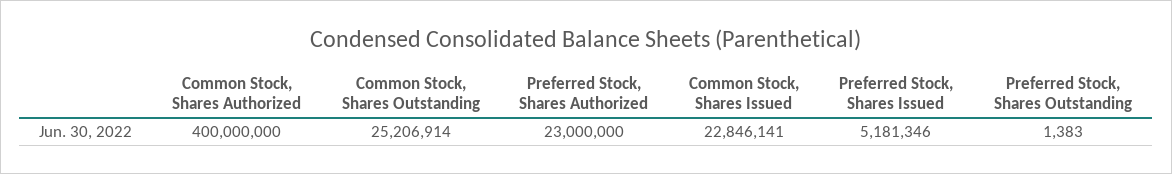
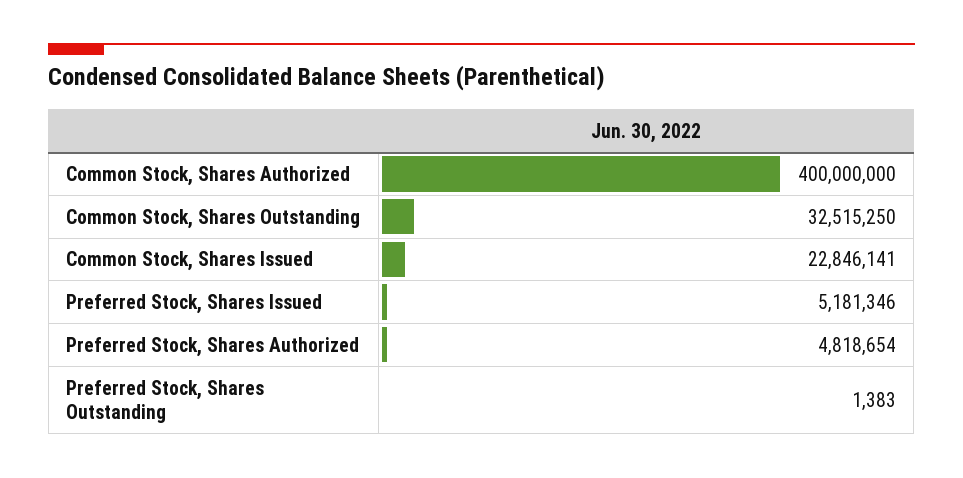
  {
    "Common Stock, Shares Authorized": 400000000,
-   "Common Stock, Shares Outstanding": 25206914,
+   "Common Stock, Shares Outstanding": 32515250,
-   "Preferred Stock, Shares Authorized": 23000000,
+   "Preferred Stock, Shares Authorized": 4818654,
    "Common Stock, Shares Issued": 22846141,
    "Preferred Stock, Shares Issued": 5181346,
    "Preferred Stock, Shares Outstanding": 1383
  }

